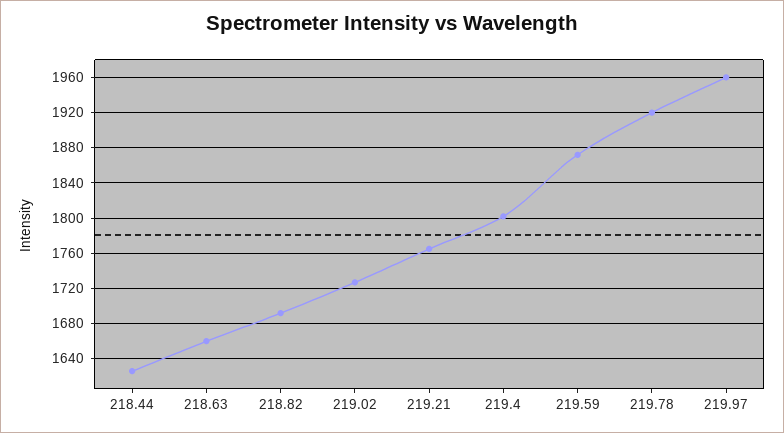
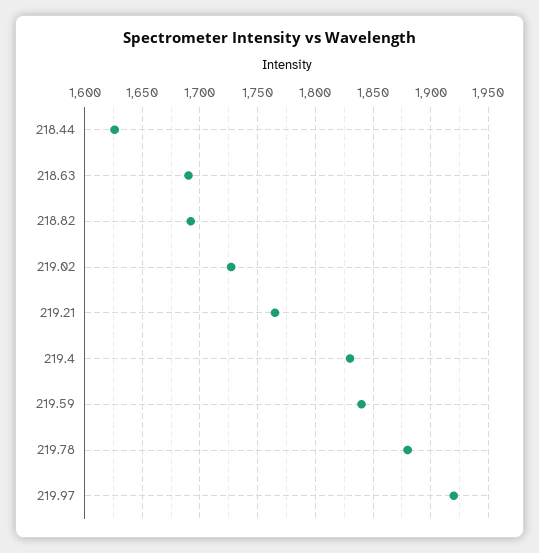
  {
    "218.44": 1630,
-   "218.63": 1660,
+   "218.63": 1690,
    "218.82": 1690,
    "219.02": 1730,
    "219.21": 1770,
-   "219.4": 1800,
+   "219.4": 1830,
-   "219.59": 1870,
+   "219.59": 1840,
-   "219.78": 1920,
+   "219.78": 1880,
-   "219.97": 1960
+   "219.97": 1920
  }

